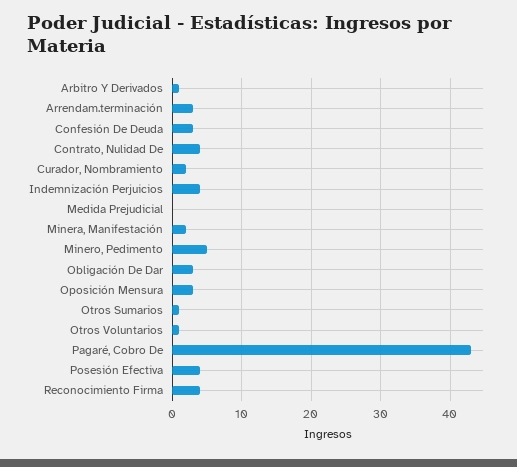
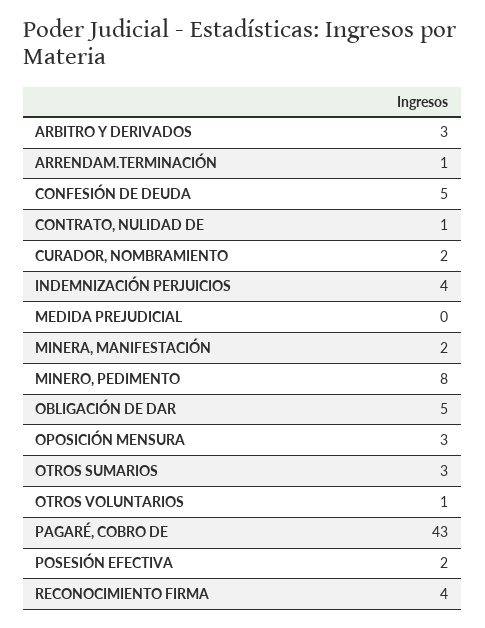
  {
-   "Arbitro Y Derivados": 1,
+   "Arbitro Y Derivados": 3,
-   "Arrendam.terminación": 3,
+   "Arrendam.terminación": 1,
-   "Confesión De Deuda": 3,
+   "Confesión De Deuda": 5,
-   "Contrato, Nulidad De": 4,
+   "Contrato, Nulidad De": 1,
    "Curador, Nombramiento": 2,
    "Indemnización Perjuicios": 4,
    "Medida Prejudicial": 0,
    "Minera, Manifestación": 2,
-   "Minero, Pedimento": 5,
+   "Minero, Pedimento": 8,
-   "Obligación De Dar": 3,
+   "Obligación De Dar": 5,
    "Oposición Mensura": 3,
-   "Otros Sumarios": 1,
+   "Otros Sumarios": 3,
    "Otros Voluntarios": 1,
    "Pagaré, Cobro De": 43,
-   "Posesión Efectiva": 4,
+   "Posesión Efectiva": 2,
    "Reconocimiento Firma": 4
  }

